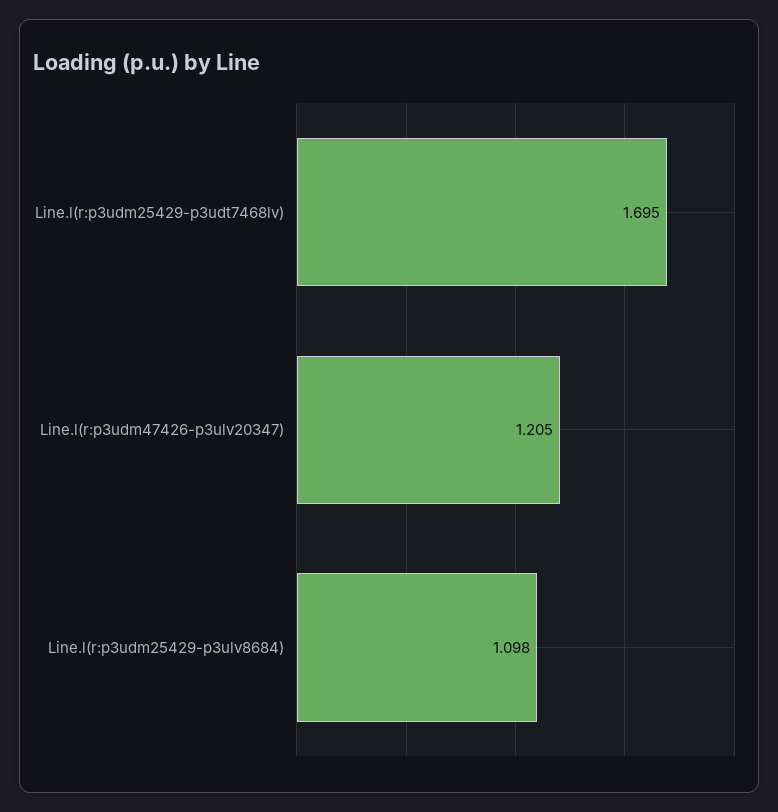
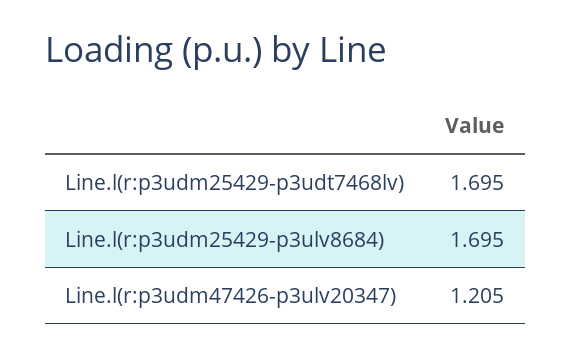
  {
    "Line.l(r:p3udm25429-p3udt7468lv)": 1.695,
    "Line.l(r:p3udm47426-p3ulv20347)": 1.205,
-   "Line.l(r:p3udm25429-p3ulv8684)": 1.098
+   "Line.l(r:p3udm25429-p3ulv8684)": 1.695
  }

